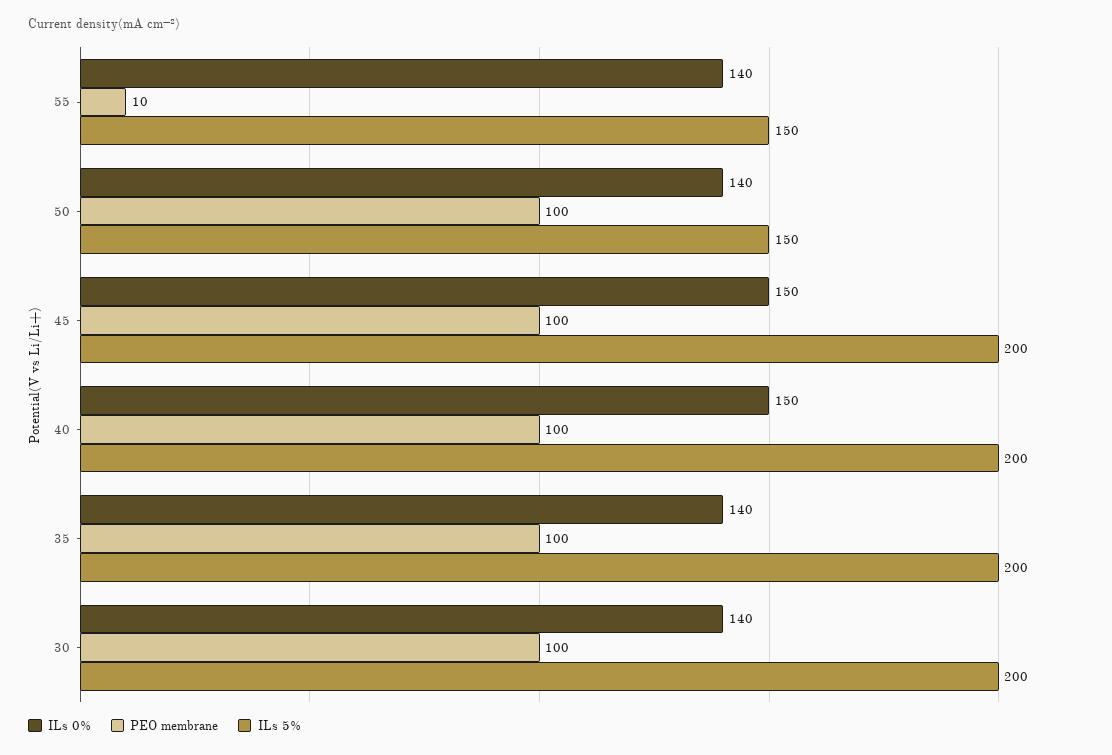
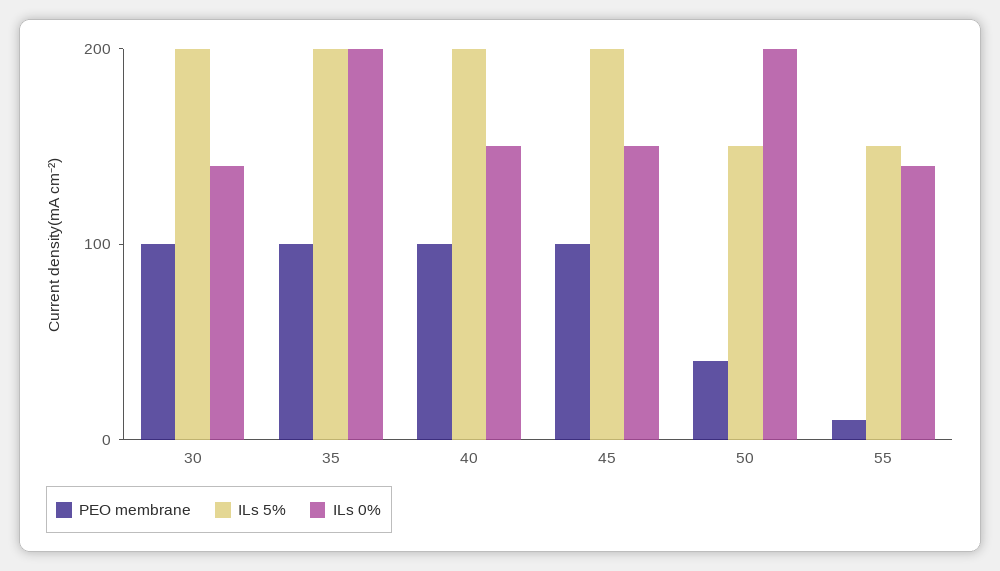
  {
    "ILs 0%": {
      "55": 140,
-     "50": 140,
+     "50": 200,
      "45": 150,
      "40": 150,
-     "35": 140,
+     "35": 200,
      "30": 140
    },
    "PEO membrane": {
      "55": 10,
-     "50": 100,
+     "50": 40,
      "45": 100,
      "40": 100,
      "35": 100,
      "30": 100
    },
    "ILs 5%": {
      "55": 150,
      "50": 150,
      "45": 200,
      "40": 200,
      "35": 200,
      "30": 200
    }
  }

